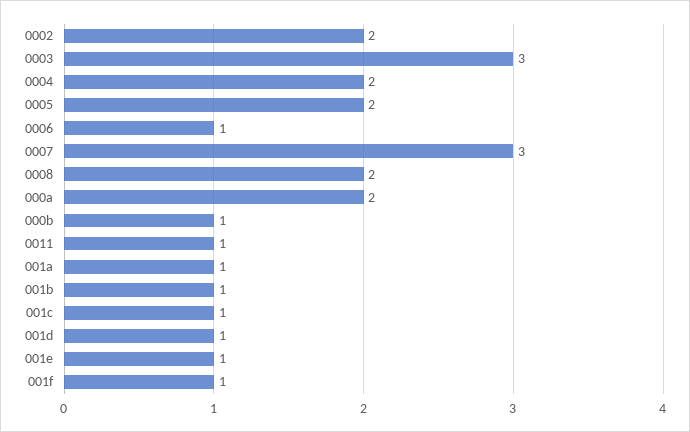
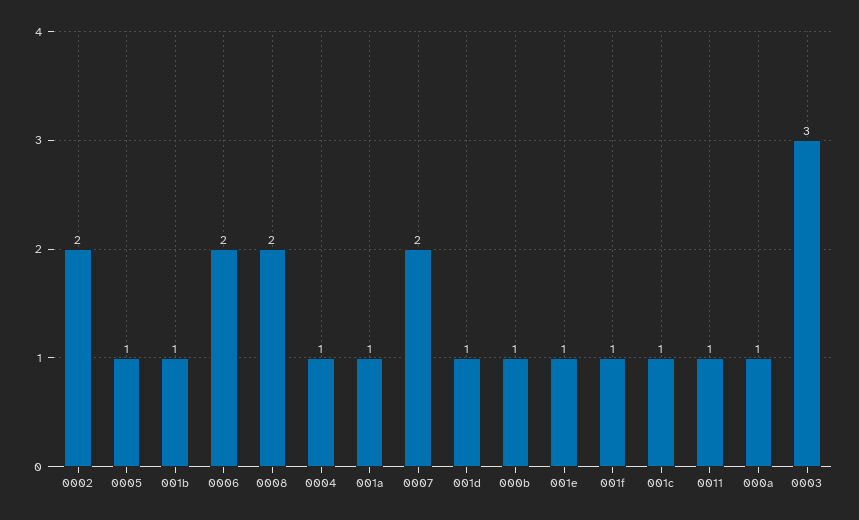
  {
    "0002": 2,
    "0003": 3,
-   "0004": 2,
+   "0004": 1,
-   "0005": 2,
+   "0005": 1,
-   "0006": 1,
+   "0006": 2,
-   "0007": 3,
+   "0007": 2,
    "0008": 2,
-   "000a": 2,
+   "000a": 1,
    "000b": 1,
    "0011": 1,
    "001a": 1,
    "001b": 1,
    "001c": 1,
    "001d": 1,
    "001e": 1,
    "001f": 1
  }

